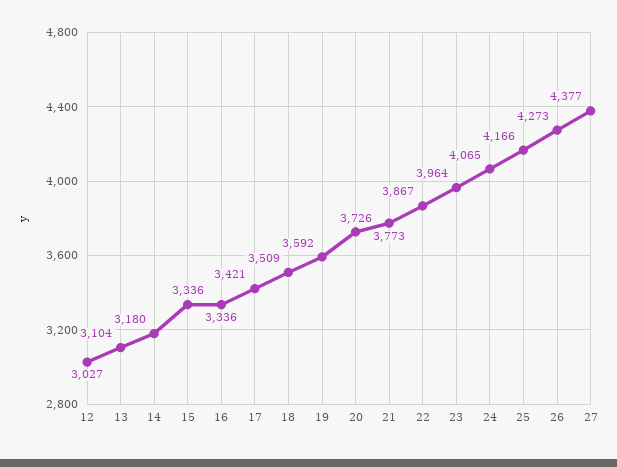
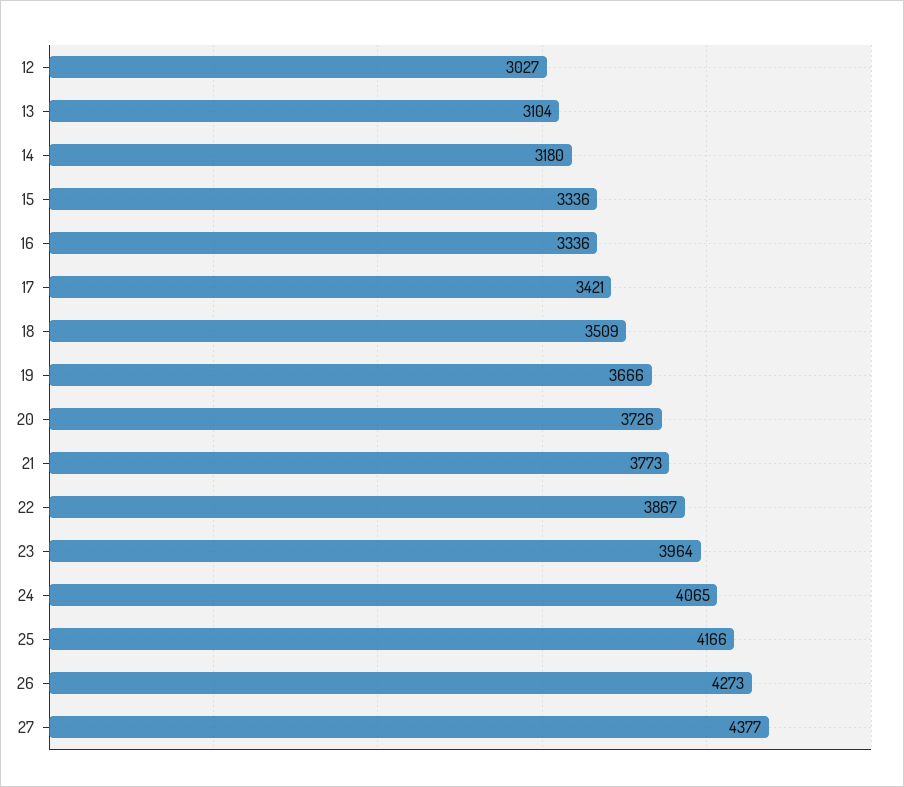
  {
    "12": 3027,
    "13": 3104,
    "14": 3180,
    "15": 3336,
    "16": 3336,
    "17": 3421,
    "18": 3509,
-   "19": 3592,
+   "19": 3666,
    "20": 3726,
    "21": 3773,
    "22": 3867,
    "23": 3964,
    "24": 4065,
    "25": 4166,
    "26": 4273,
    "27": 4377
  }

